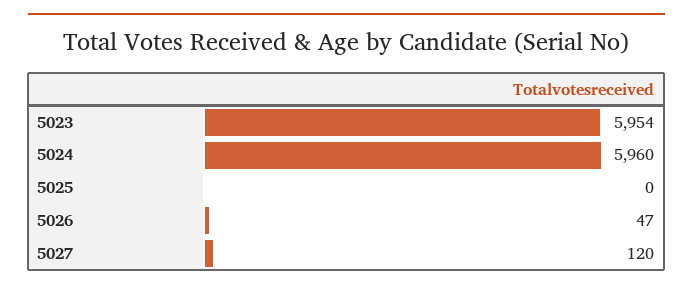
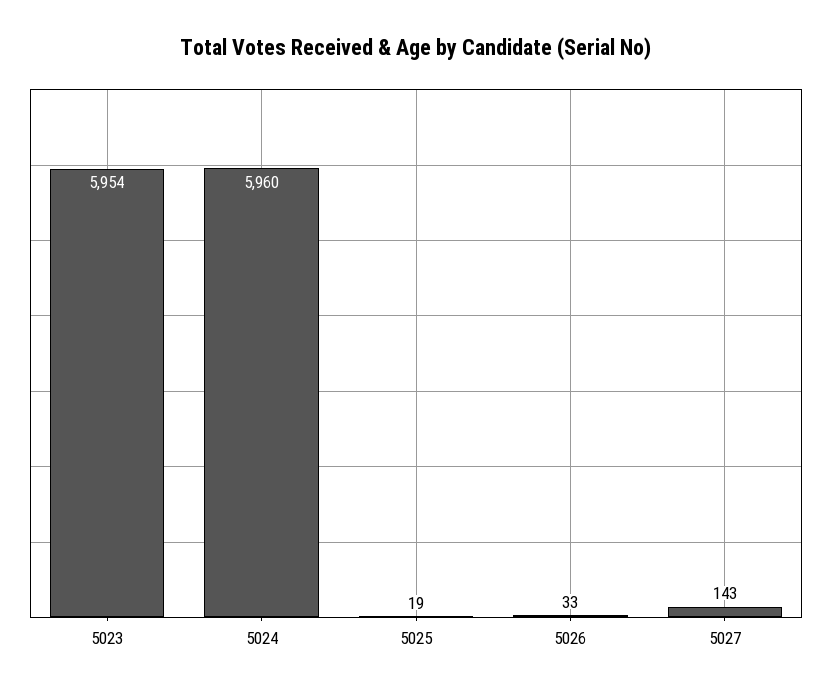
  {
    "5023": 5954,
    "5024": 5960,
-   "5025": 0,
+   "5025": 19,
-   "5026": 47,
+   "5026": 33,
-   "5027": 120
+   "5027": 143
  }

